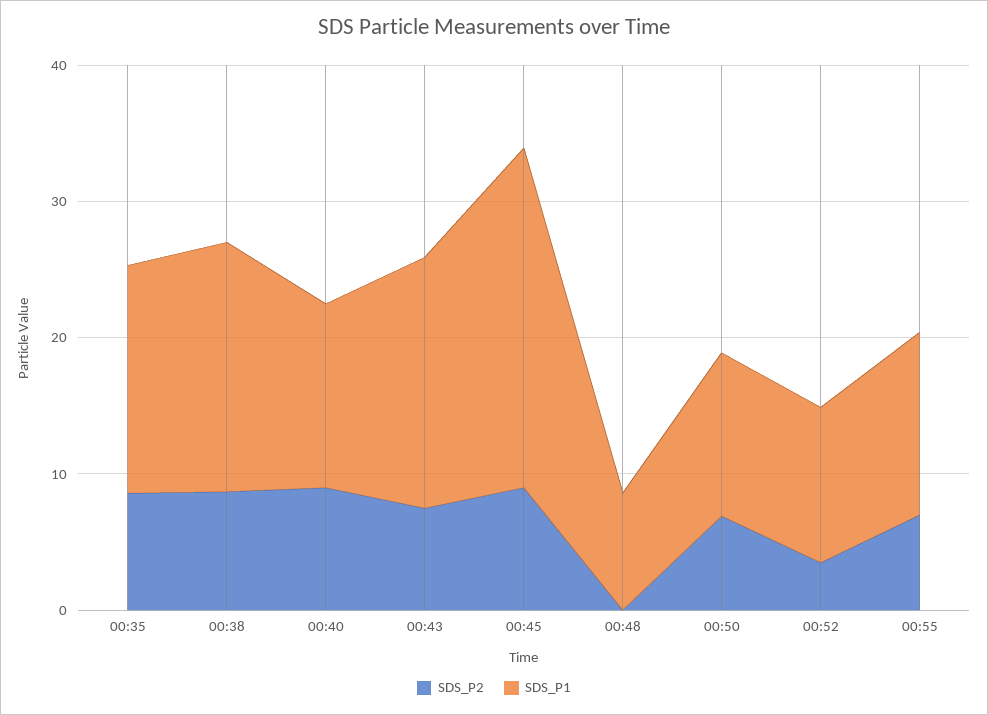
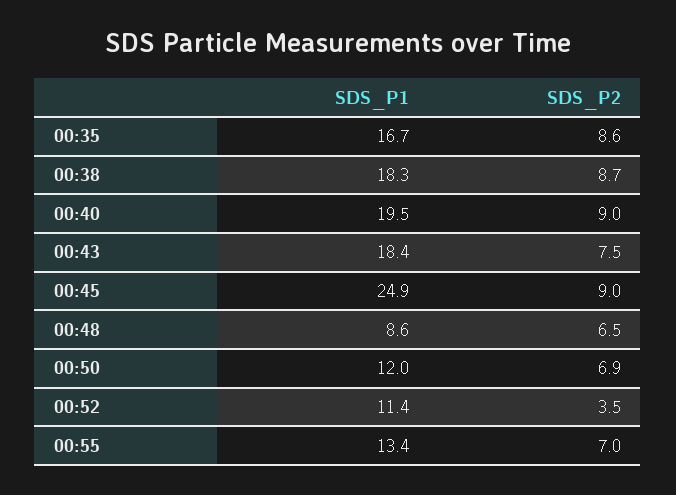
  {
    "SDS_P2": {
      "00:35": 8.6,
      "00:38": 8.7,
      "00:40": 9,
      "00:43": 7.5,
      "00:45": 9,
-     "00:48": 0,
+     "00:48": 6.5,
      "00:50": 6.9,
      "00:52": 3.5,
      "00:55": 7
    },
    "SDS_P1": {
      "00:35": 16.7,
      "00:38": 18.3,
-     "00:40": 14,
+     "00:40": 19.5,
      "00:43": 18.4,
      "00:45": 24.9,
      "00:48": 8.6,
      "00:50": 12,
      "00:52": 11.4,
      "00:55": 13.4
    }
  }

